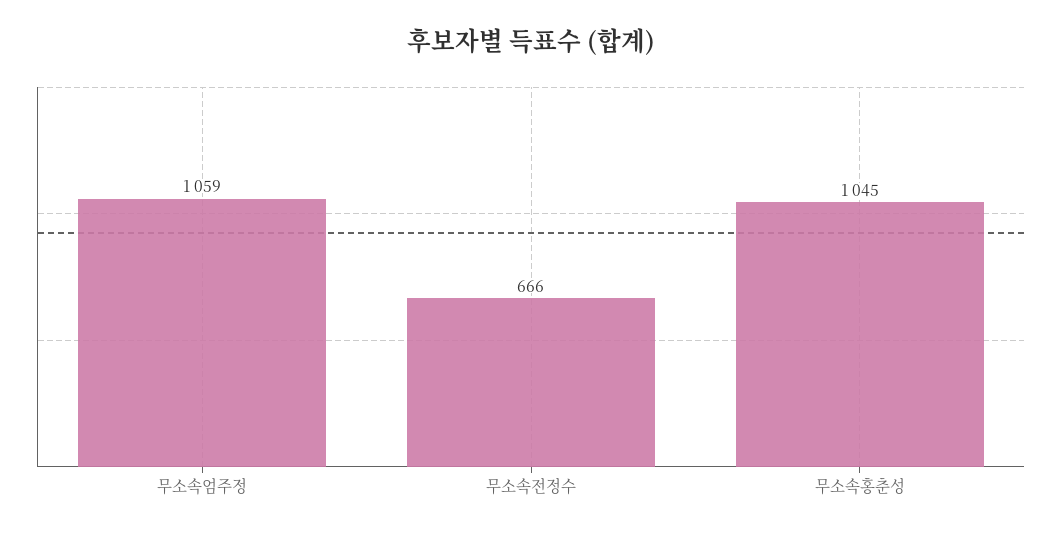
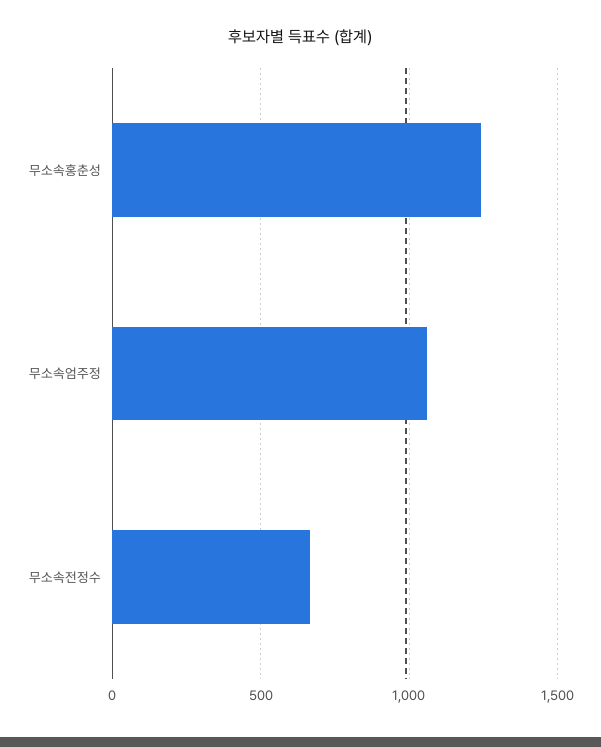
  {
    "무소속엄주정": 1059,
    "무소속전정수": 666,
-   "무소속홍춘성": 1045
+   "무소속홍춘성": 1250
  }

